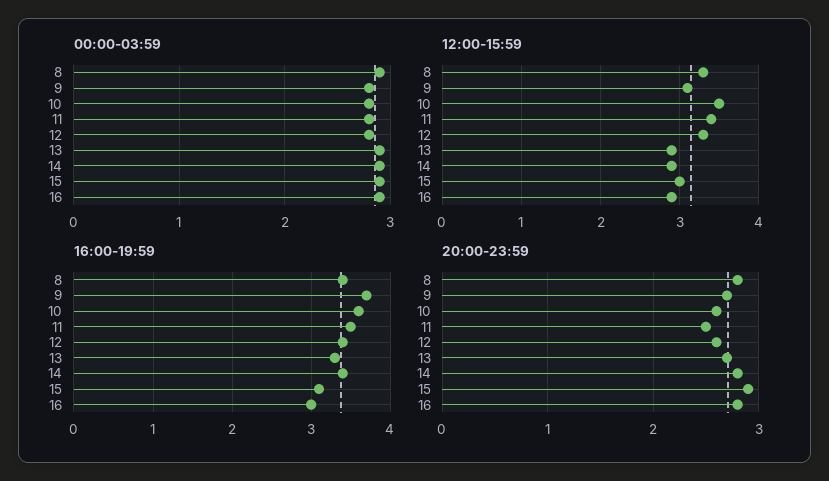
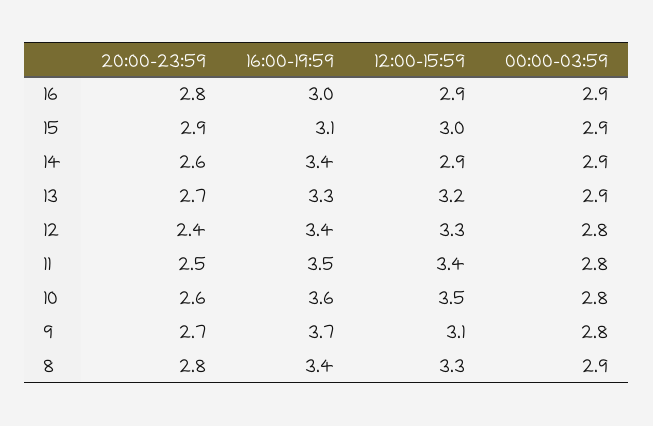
  {
    "00:00-03:59": {
      "8": 2.9,
      "9": 2.8,
      "10": 2.8,
      "11": 2.8,
      "12": 2.8,
      "13": 2.9,
      "14": 2.9,
      "15": 2.9,
      "16": 2.9
    },
    "12:00-15:59": {
      "8": 3.3,
      "9": 3.1,
      "10": 3.5,
      "11": 3.4,
      "12": 3.3,
-     "13": 2.9,
+     "13": 3.2,
      "14": 2.9,
      "15": 3,
      "16": 2.9
    },
    "16:00-19:59": {
      "8": 3.4,
      "9": 3.7,
      "10": 3.6,
      "11": 3.5,
      "12": 3.4,
      "13": 3.3,
      "14": 3.4,
      "15": 3.1,
      "16": 3
    },
    "20:00-23:59": {
      "8": 2.8,
      "9": 2.7,
      "10": 2.6,
      "11": 2.5,
-     "12": 2.6,
+     "12": 2.4,
      "13": 2.7,
-     "14": 2.8,
+     "14": 2.6,
      "15": 2.9,
      "16": 2.8
    }
  }

